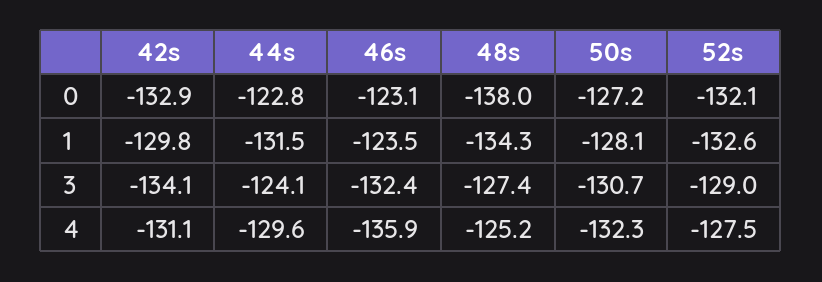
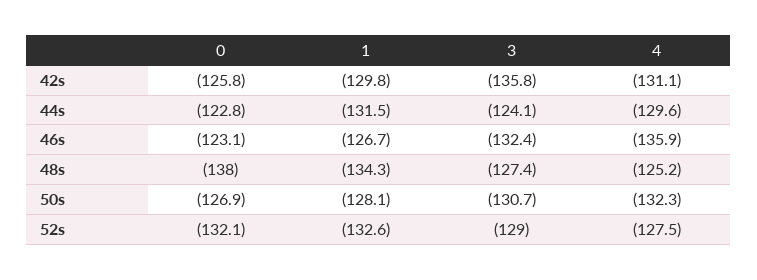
  {
    "42s": {
-     "0": -132.9,
+     "0": -125.8,
      "1": -129.8,
-     "3": -134.1,
+     "3": -135.8,
      "4": -131.1
    },
    "44s": {
      "0": -122.8,
      "1": -131.5,
      "3": -124.1,
      "4": -129.6
    },
    "46s": {
      "0": -123.1,
-     "1": -123.5,
+     "1": -126.7,
      "3": -132.4,
      "4": -135.9
    },
    "48s": {
      "0": -138,
      "1": -134.3,
      "3": -127.4,
      "4": -125.2
    },
    "50s": {
-     "0": -127.2,
+     "0": -126.9,
      "1": -128.1,
      "3": -130.7,
      "4": -132.3
    },
    "52s": {
      "0": -132.1,
      "1": -132.6,
      "3": -129,
      "4": -127.5
    }
  }

